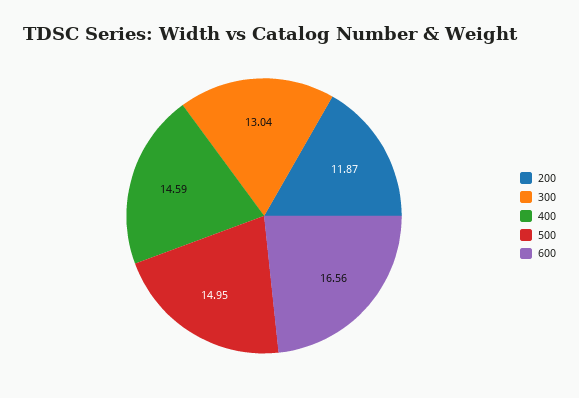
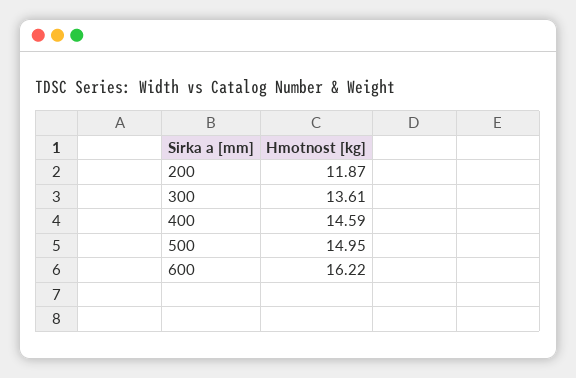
  {
    "200": 11.87,
-   "300": 13.04,
+   "300": 13.61,
    "400": 14.59,
    "500": 14.95,
-   "600": 16.56
+   "600": 16.22
  }

